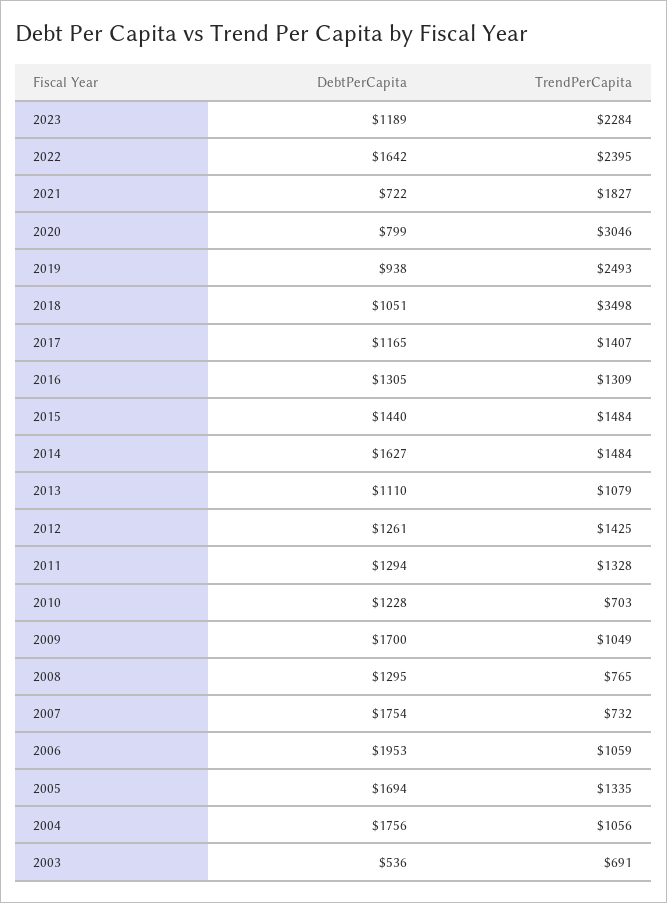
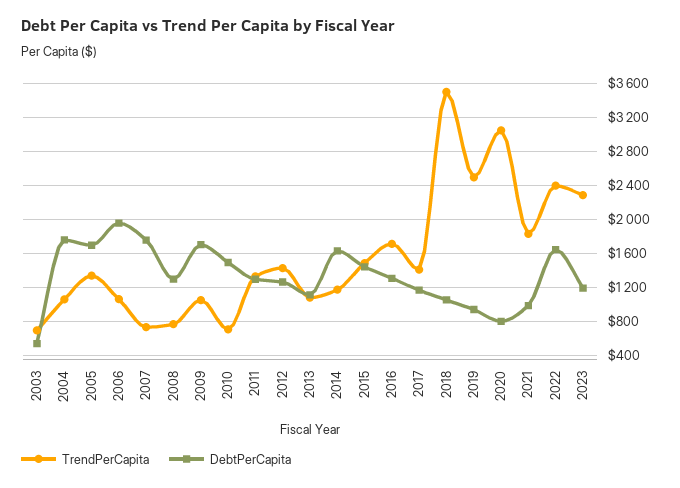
  {
    "DebtPerCapita": {
      "2023": 1189,
      "2022": 1642,
-     "2021": 722,
+     "2021": 1000,
      "2020": 799,
      "2019": 938,
      "2018": 1051,
      "2017": 1165,
      "2016": 1305,
      "2015": 1440,
      "2014": 1627,
      "2013": 1110,
      "2012": 1261,
      "2011": 1294,
-     "2010": 1228,
+     "2010": 1500,
      "2009": 1700,
      "2008": 1295,
      "2007": 1754,
      "2006": 1953,
      "2005": 1694,
      "2004": 1756,
      "2003": 536
    },
    "TrendPerCapita": {
      "2023": 2284,
      "2022": 2395,
      "2021": 1827,
      "2020": 3046,
      "2019": 2493,
      "2018": 3498,
      "2017": 1407,
-     "2016": 1309,
+     "2016": 1700,
      "2015": 1484,
-     "2014": 1484,
+     "2014": 1200,
      "2013": 1079,
      "2012": 1425,
      "2011": 1328,
      "2010": 703,
      "2009": 1049,
      "2008": 765,
      "2007": 732,
      "2006": 1059,
      "2005": 1335,
      "2004": 1056,
      "2003": 691
    }
  }

